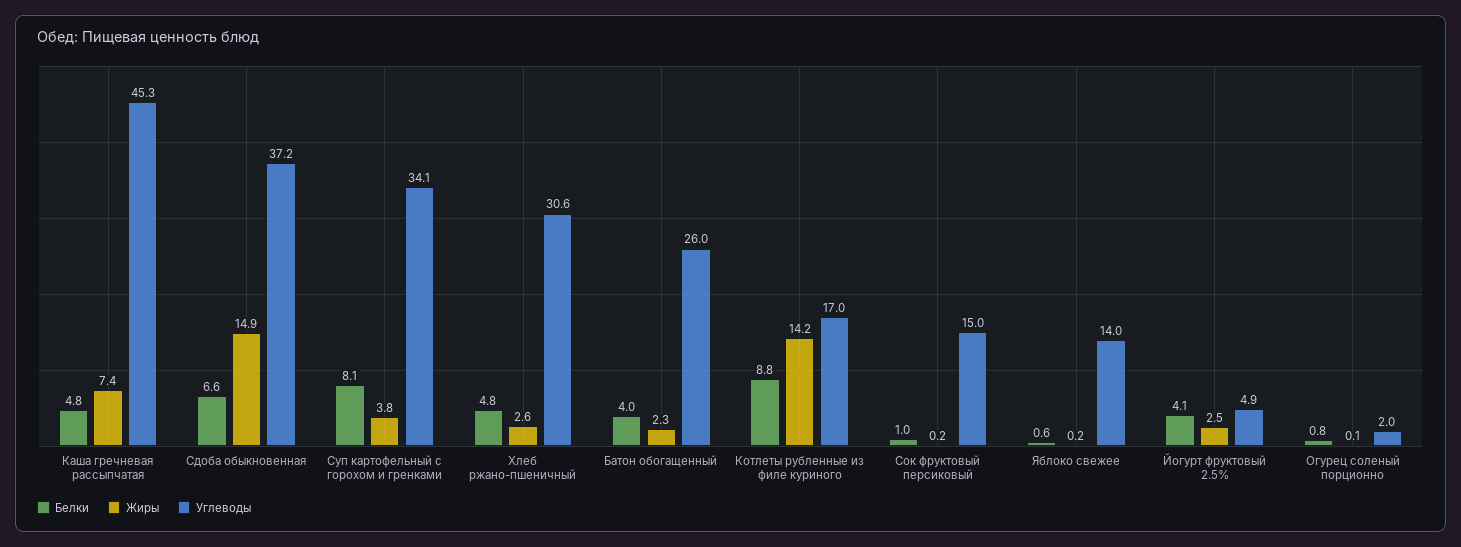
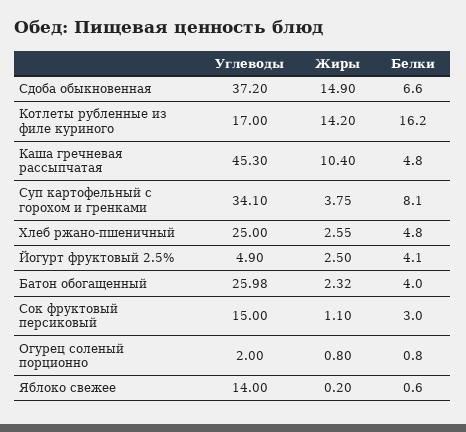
  {
    "Белки": {
      "Каша гречневая рассыпчатая": 4.8,
      "Сдоба обыкновенная": 6.6,
      "Суп картофельный с горохом и гренками": 8.1,
      "Хлеб ржано-пшеничный": 4.8,
      "Батон обогащенный": 4,
-     "Котлеты рубленные из филе куриного": 8.8,
+     "Котлеты рубленные из филе куриного": 16.2,
-     "Сок фруктовый персиковый": 1,
+     "Сок фруктовый персиковый": 3,
      "Яблоко свежее": 0.6,
      "Йогурт фруктовый 2.5%": 4.1,
      "Огурец соленый порционно": 0.8
    },
    "Жиры": {
-     "Каша гречневая рассыпчатая": 7.4,
+     "Каша гречневая рассыпчатая": 10.4,
      "Сдоба обыкновенная": 14.9,
      "Суп картофельный с горохом и гренками": 3.75,
      "Хлеб ржано-пшеничный": 2.55,
      "Батон обогащенный": 2.32,
      "Котлеты рубленные из филе куриного": 14.2,
-     "Сок фруктовый персиковый": 0.2,
+     "Сок фруктовый персиковый": 1.1,
      "Яблоко свежее": 0.2,
      "Йогурт фруктовый 2.5%": 2.5,
-     "Огурец соленый порционно": 0.1
+     "Огурец соленый порционно": 0.8
    },
    "Углеводы": {
      "Каша гречневая рассыпчатая": 45.3,
      "Сдоба обыкновенная": 37.2,
      "Суп картофельный с горохом и гренками": 34.1,
-     "Хлеб ржано-пшеничный": 30.6,
+     "Хлеб ржано-пшеничный": 25,
      "Батон обогащенный": 25.98,
      "Котлеты рубленные из филе куриного": 17,
      "Сок фруктовый персиковый": 15,
      "Яблоко свежее": 14,
      "Йогурт фруктовый 2.5%": 4.9,
      "Огурец соленый порционно": 2
    }
  }

